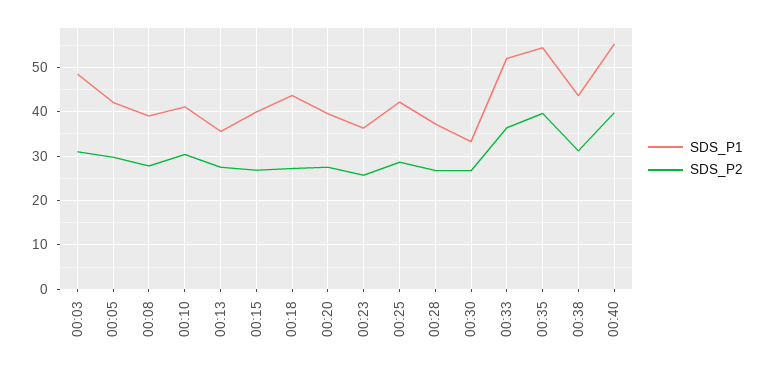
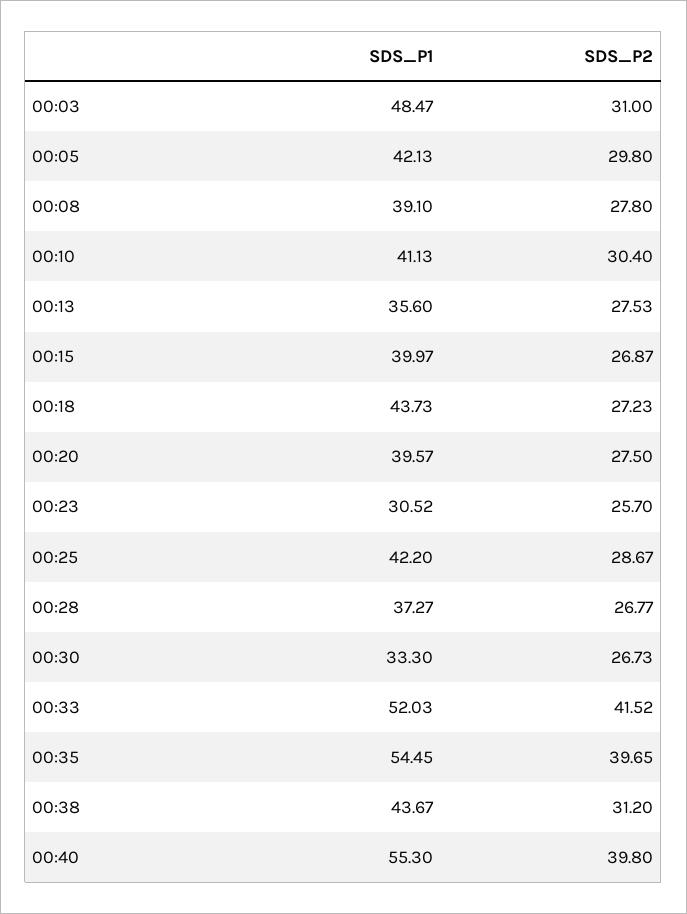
  {
    "SDS_P1": {
      "00:03": 48.47,
      "00:05": 42.13,
      "00:08": 39.1,
      "00:10": 41.13,
      "00:13": 35.6,
      "00:15": 39.97,
      "00:18": 43.73,
      "00:20": 39.57,
-     "00:23": 36,
+     "00:23": 30.52,
      "00:25": 42.2,
      "00:28": 37.27,
      "00:30": 33.3,
      "00:33": 52.03,
      "00:35": 54.45,
      "00:38": 43.67,
      "00:40": 55.3
    },
    "SDS_P2": {
      "00:03": 31,
      "00:05": 29.8,
      "00:08": 27.8,
      "00:10": 30.4,
      "00:13": 27.53,
      "00:15": 26.87,
      "00:18": 27.23,
      "00:20": 27.5,
      "00:23": 25.7,
      "00:25": 28.67,
      "00:28": 26.77,
      "00:30": 26.73,
-     "00:33": 36,
+     "00:33": 41.52,
      "00:35": 39.65,
      "00:38": 31.2,
      "00:40": 39.8
    }
  }

